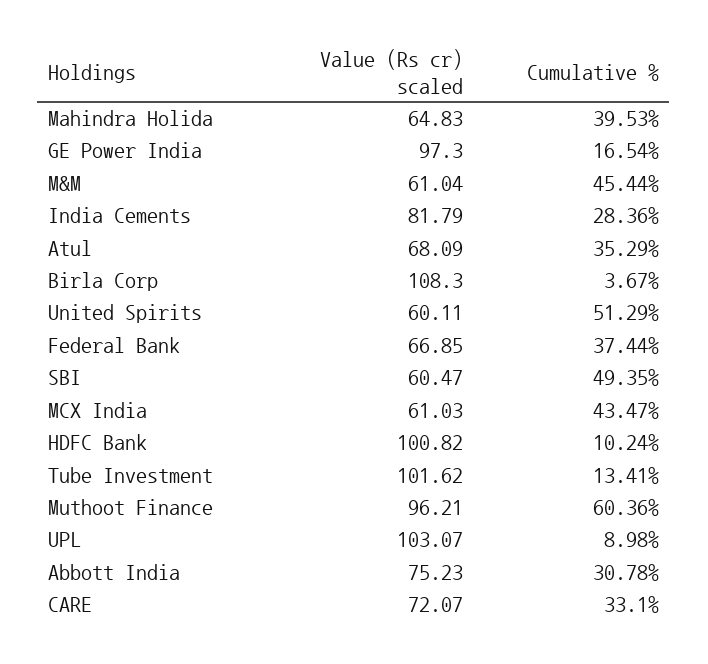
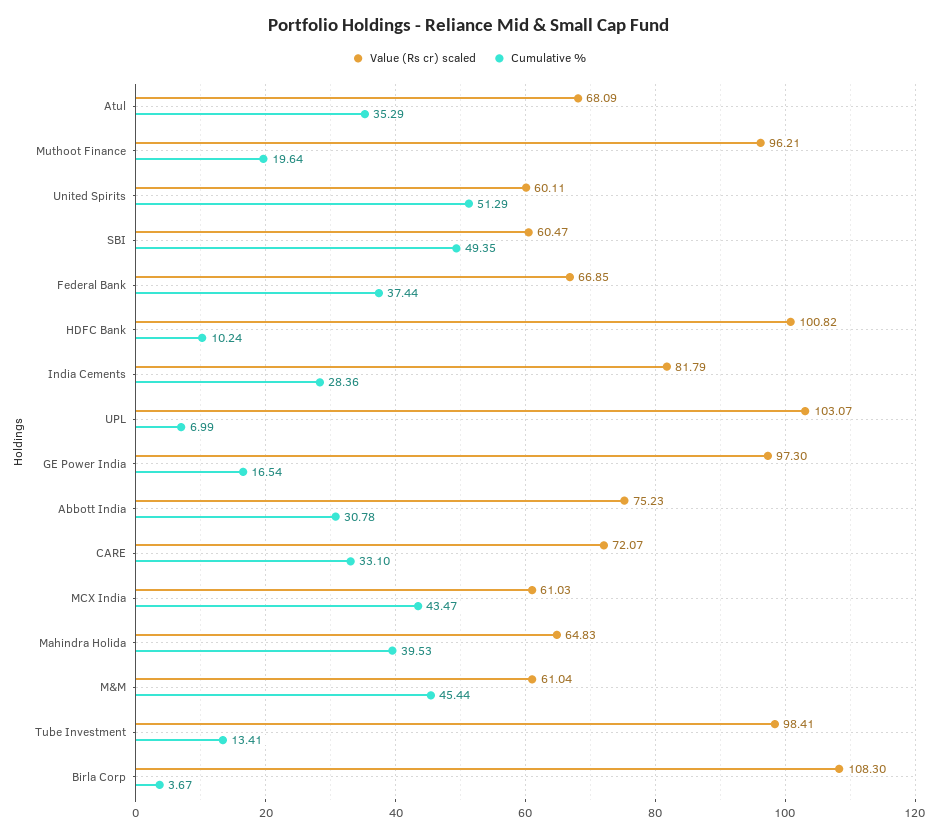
  {
    "Value (Rs cr) scaled": {
      "Mahindra Holida": 64.83,
      "GE Power India": 97.3,
      "M&M": 61.04,
      "India Cements": 81.79,
      "Atul": 68.09,
      "Birla Corp": 108.3,
      "United Spirits": 60.11,
      "Federal Bank": 66.85,
      "SBI": 60.47,
      "MCX India": 61.03,
      "HDFC Bank": 100.82,
-     "Tube Investment": 101.62,
+     "Tube Investment": 98.41,
      "Muthoot Finance": 96.21,
      "UPL": 103.07,
      "Abbott India": 75.23,
      "CARE": 72.07
    },
    "Cumulative %": {
      "Mahindra Holida": 39.53,
      "GE Power India": 16.54,
      "M&M": 45.44,
      "India Cements": 28.36,
      "Atul": 35.29,
      "Birla Corp": 3.67,
      "United Spirits": 51.29,
      "Federal Bank": 37.44,
      "SBI": 49.35,
      "MCX India": 43.47,
      "HDFC Bank": 10.24,
      "Tube Investment": 13.41,
-     "Muthoot Finance": 60.36,
+     "Muthoot Finance": 19.64,
-     "UPL": 8.98,
+     "UPL": 6.99,
      "Abbott India": 30.78,
      "CARE": 33.1
    }
  }

